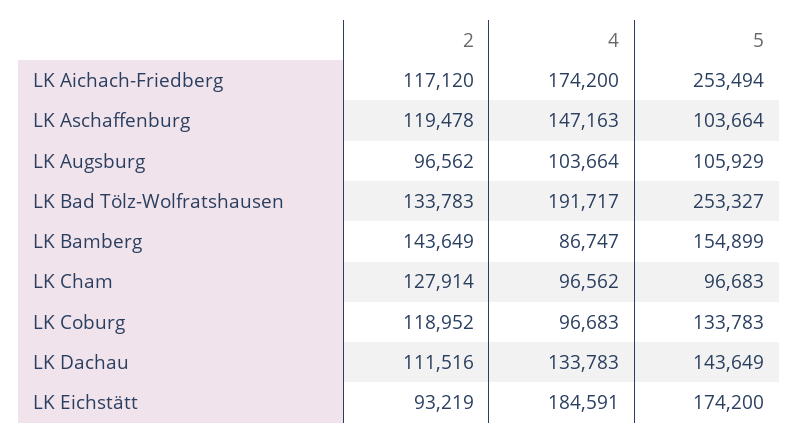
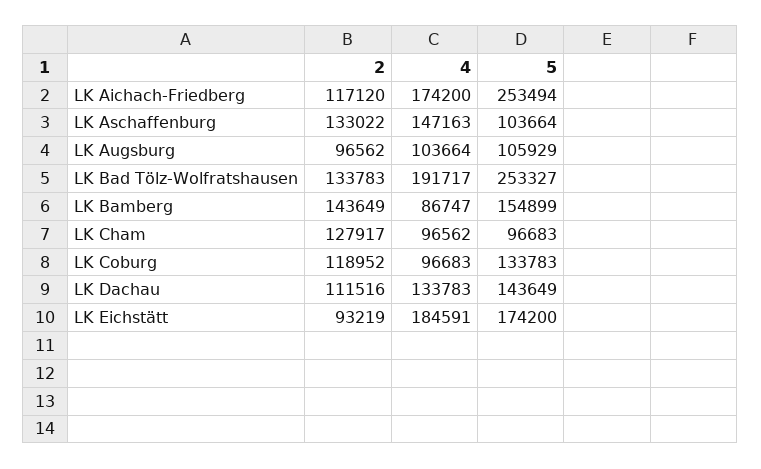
  {
    "2": {
      "LK Aichach-Friedberg": 117120,
-     "LK Aschaffenburg": 119478,
+     "LK Aschaffenburg": 133022,
      "LK Augsburg": 96562,
      "LK Bad Tölz-Wolfratshausen": 133783,
      "LK Bamberg": 143649,
-     "LK Cham": 127914,
+     "LK Cham": 127917,
      "LK Coburg": 118952,
      "LK Dachau": 111516,
      "LK Eichstätt": 93219
    },
    "4": {
      "LK Aichach-Friedberg": 174200,
      "LK Aschaffenburg": 147163,
      "LK Augsburg": 103664,
      "LK Bad Tölz-Wolfratshausen": 191717,
      "LK Bamberg": 86747,
      "LK Cham": 96562,
      "LK Coburg": 96683,
      "LK Dachau": 133783,
      "LK Eichstätt": 184591
    },
    "5": {
      "LK Aichach-Friedberg": 253494,
      "LK Aschaffenburg": 103664,
      "LK Augsburg": 105929,
      "LK Bad Tölz-Wolfratshausen": 253327,
      "LK Bamberg": 154899,
      "LK Cham": 96683,
      "LK Coburg": 133783,
      "LK Dachau": 143649,
      "LK Eichstätt": 174200
    }
  }

